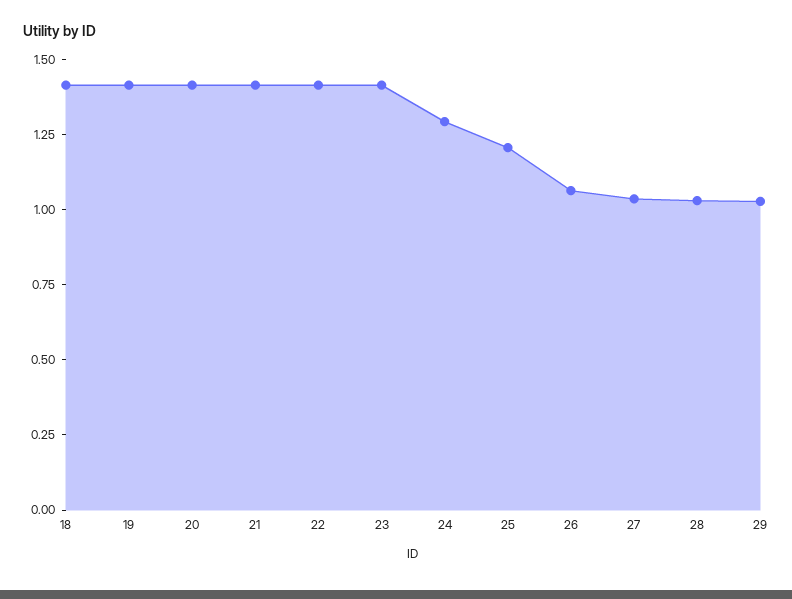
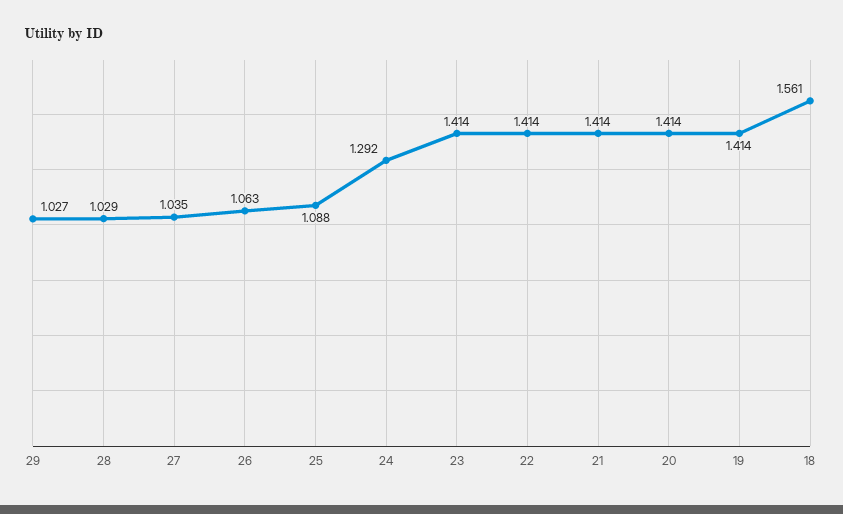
  {
-   "18": 1.4,
+   "18": 1.561,
    "19": 1.414,
    "20": 1.414,
    "21": 1.414,
    "22": 1.414,
    "23": 1.414,
    "24": 1.292,
-   "25": 1.2,
+   "25": 1.088,
    "26": 1.063,
    "27": 1.035,
    "28": 1.029,
    "29": 1.027
  }

